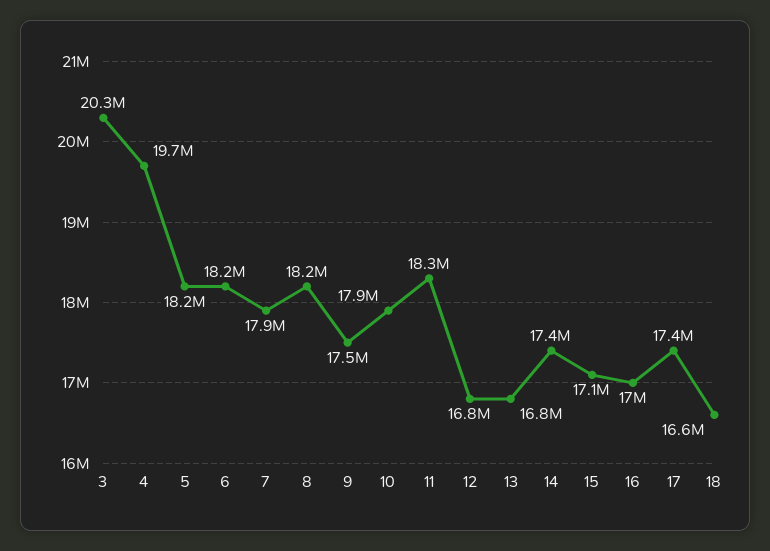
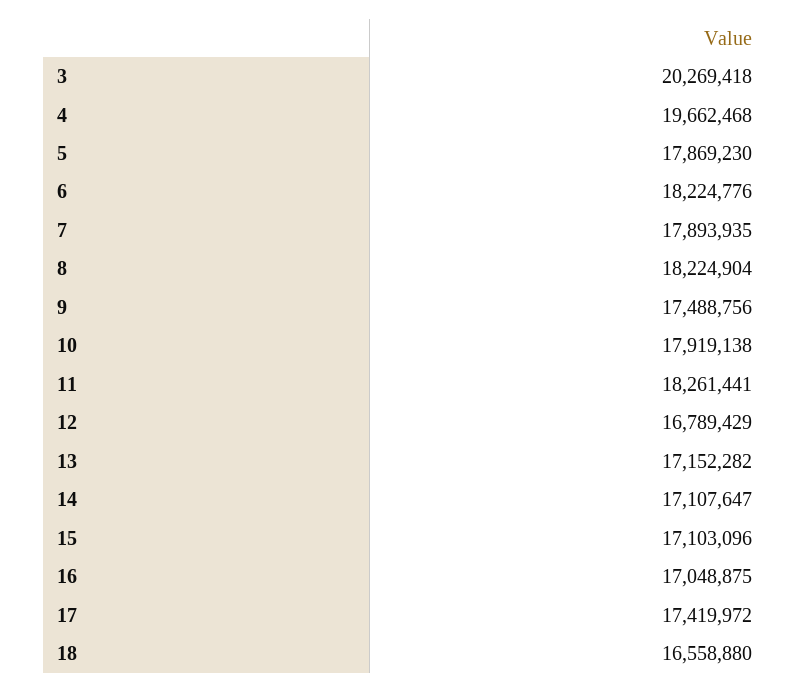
  {
    "3": 20269418,
    "4": 19662468,
-   "5": 18200000,
+   "5": 17869230,
    "6": 18224776,
    "7": 17893935,
    "8": 18224904,
    "9": 17488756,
    "10": 17919138,
    "11": 18261441,
    "12": 16789429,
-   "13": 16800000,
+   "13": 17152282,
-   "14": 17400000,
+   "14": 17107647,
    "15": 17103096,
    "16": 17048875,
    "17": 17419972,
    "18": 16558880
  }

